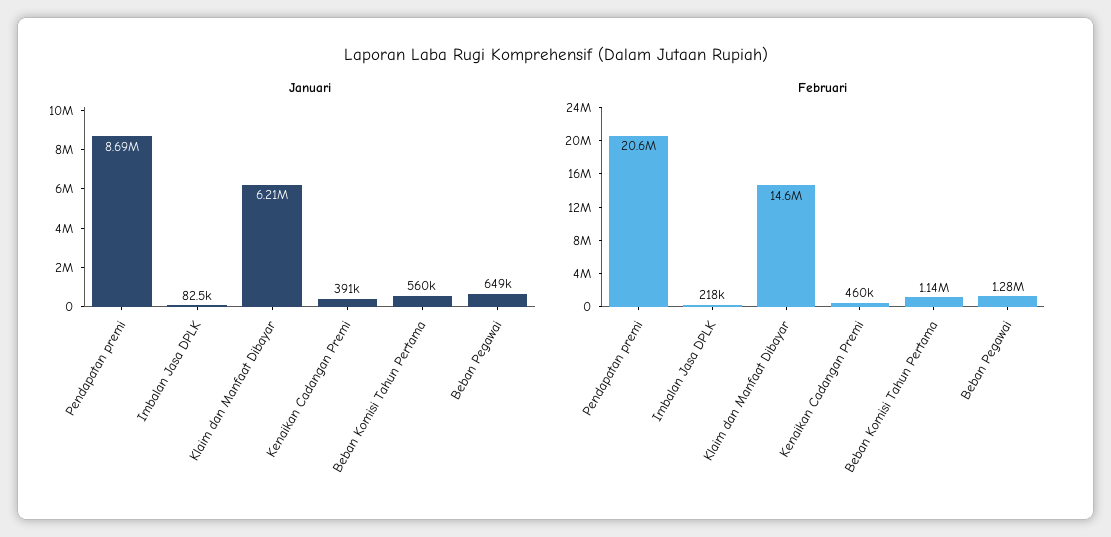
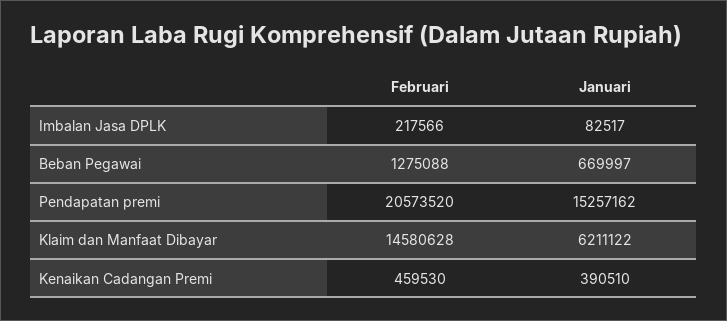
  {
    "Januari": {
-     "Pendapatan premi": 8690000,
+     "Pendapatan premi": 15257162,
      "Imbalan Jasa DPLK": 82517,
      "Klaim dan Manfaat Dibayar": 6211122,
      "Kenaikan Cadangan Premi": 390510,
-     "Beban Komisi Tahun Pertama": 560000,
-     "Beban Pegawai": 649000
+     "Beban Pegawai": 669997
    },
    "Februari": {
      "Pendapatan premi": 20573520,
      "Imbalan Jasa DPLK": 217566,
      "Klaim dan Manfaat Dibayar": 14580628,
      "Kenaikan Cadangan Premi": 459530,
-     "Beban Komisi Tahun Pertama": 1140000,
      "Beban Pegawai": 1275088
    }
  }

